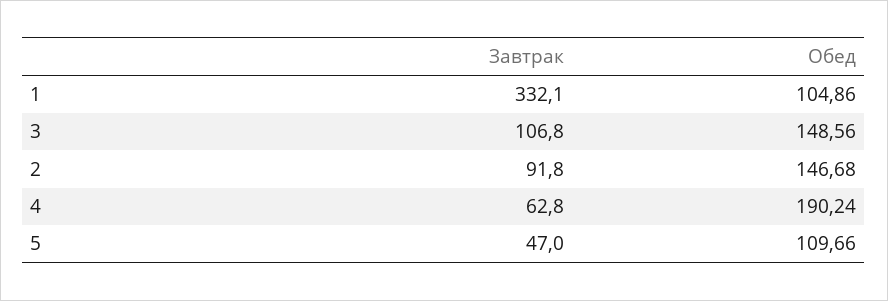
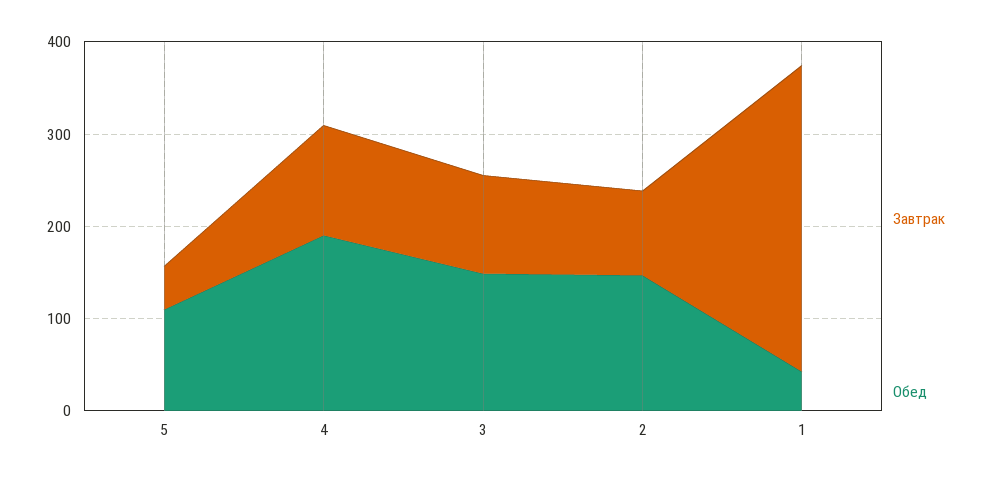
  {
    "Завтрак": {
      "1": 332.1,
      "3": 106.8,
      "2": 91.8,
-     "4": 62.8,
+     "4": 120,
      "5": 47
    },
    "Обед": {
-     "1": 104.86,
+     "1": 40,
      "3": 148.56,
      "2": 146.68,
      "4": 190.24,
      "5": 109.66
    }
  }

